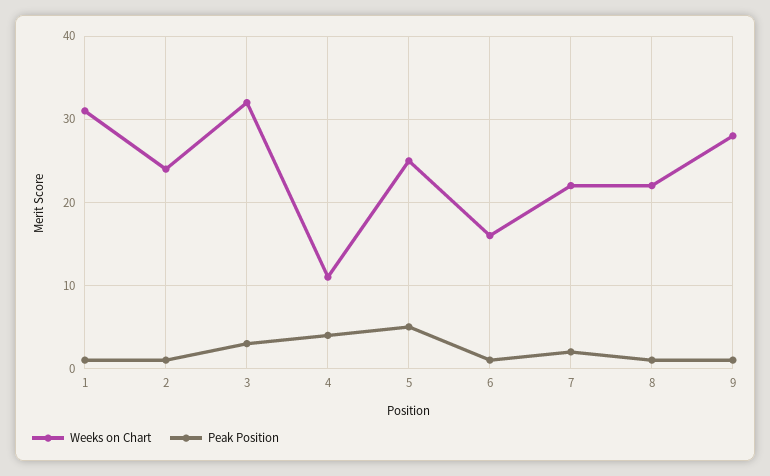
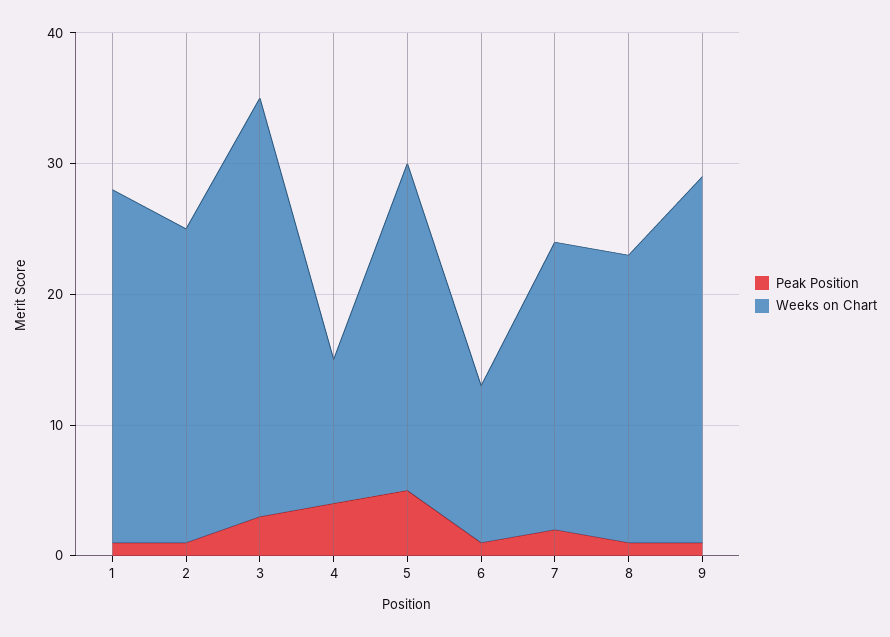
  {
    "Weeks on Chart": {
-     "1": 31,
+     "1": 27,
      "2": 24,
      "3": 32,
      "4": 11,
      "5": 25,
-     "6": 16,
+     "6": 12,
      "7": 22,
      "8": 22,
      "9": 28
    },
    "Peak Position": {
      "1": 1,
      "2": 1,
      "3": 3,
      "4": 4,
      "5": 5,
      "6": 1,
      "7": 2,
      "8": 1,
      "9": 1
    }
  }

